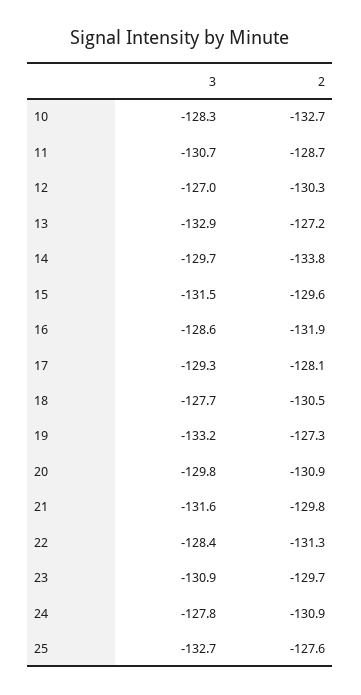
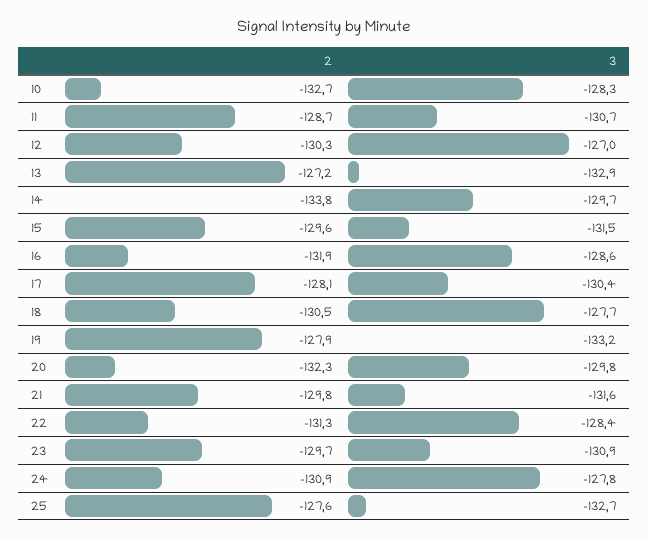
  {
    "3": {
      "10": -128.3,
      "11": -130.7,
      "12": -127,
      "13": -132.9,
      "14": -129.7,
      "15": -131.5,
      "16": -128.6,
-     "17": -129.3,
+     "17": -130.4,
      "18": -127.7,
      "19": -133.2,
      "20": -129.8,
      "21": -131.6,
      "22": -128.4,
      "23": -130.9,
      "24": -127.8,
      "25": -132.7
    },
    "2": {
      "10": -132.7,
      "11": -128.7,
      "12": -130.3,
      "13": -127.2,
      "14": -133.8,
      "15": -129.6,
      "16": -131.9,
      "17": -128.1,
      "18": -130.5,
-     "19": -127.3,
+     "19": -127.9,
-     "20": -130.9,
+     "20": -132.3,
      "21": -129.8,
      "22": -131.3,
      "23": -129.7,
      "24": -130.9,
      "25": -127.6
    }
  }

